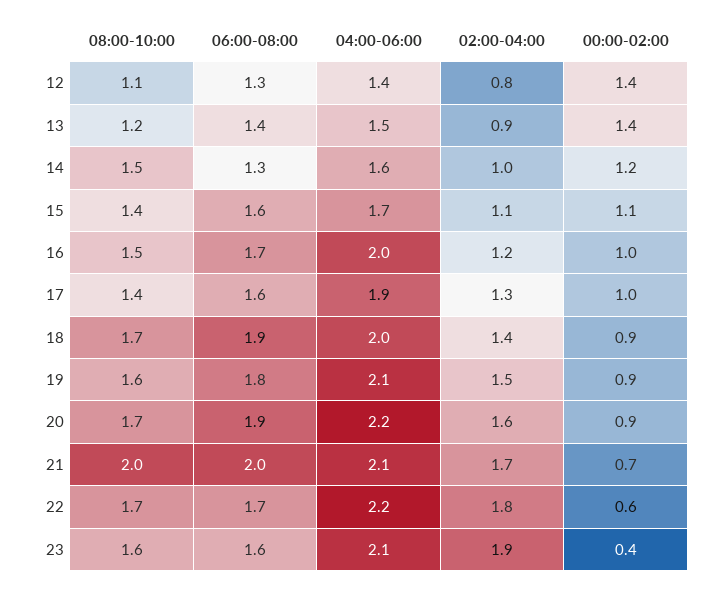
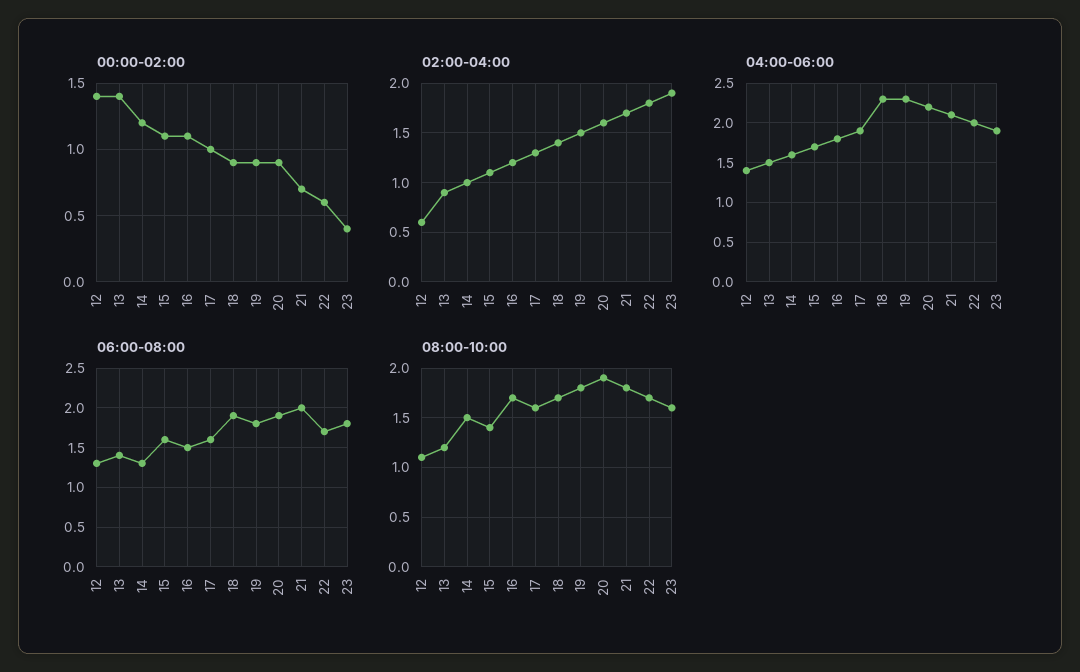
  {
    "08:00-10:00": {
      "12": 1.1,
      "13": 1.2,
      "14": 1.5,
      "15": 1.4,
-     "16": 1.5,
+     "16": 1.7,
-     "17": 1.4,
+     "17": 1.6,
      "18": 1.7,
-     "19": 1.6,
+     "19": 1.8,
-     "20": 1.7,
+     "20": 1.9,
-     "21": 2,
+     "21": 1.8,
      "22": 1.7,
      "23": 1.6
    },
    "06:00-08:00": {
      "12": 1.3,
      "13": 1.4,
      "14": 1.3,
      "15": 1.6,
-     "16": 1.7,
+     "16": 1.5,
      "17": 1.6,
      "18": 1.9,
      "19": 1.8,
      "20": 1.9,
      "21": 2,
      "22": 1.7,
-     "23": 1.6
+     "23": 1.8
    },
    "04:00-06:00": {
      "12": 1.4,
      "13": 1.5,
      "14": 1.6,
      "15": 1.7,
-     "16": 2,
+     "16": 1.8,
      "17": 1.9,
-     "18": 2,
+     "18": 2.3,
-     "19": 2.1,
+     "19": 2.3,
      "20": 2.2,
      "21": 2.1,
-     "22": 2.2,
+     "22": 2,
-     "23": 2.1
+     "23": 1.9
    },
    "02:00-04:00": {
-     "12": 0.8,
+     "12": 0.6,
      "13": 0.9,
      "14": 1,
      "15": 1.1,
      "16": 1.2,
      "17": 1.3,
      "18": 1.4,
      "19": 1.5,
      "20": 1.6,
      "21": 1.7,
      "22": 1.8,
      "23": 1.9
    },
    "00:00-02:00": {
      "12": 1.4,
      "13": 1.4,
      "14": 1.2,
      "15": 1.1,
-     "16": 1,
+     "16": 1.1,
      "17": 1,
      "18": 0.9,
      "19": 0.9,
      "20": 0.9,
      "21": 0.7,
      "22": 0.6,
      "23": 0.4
    }
  }

